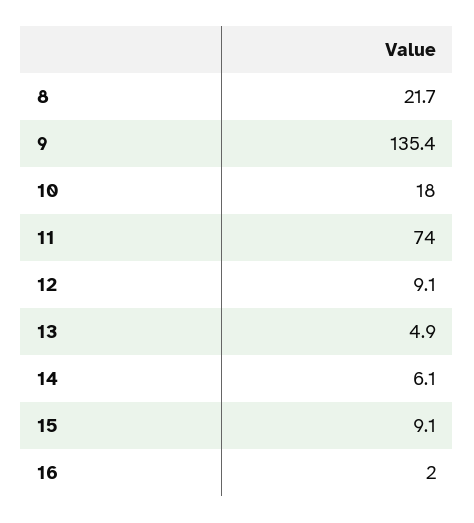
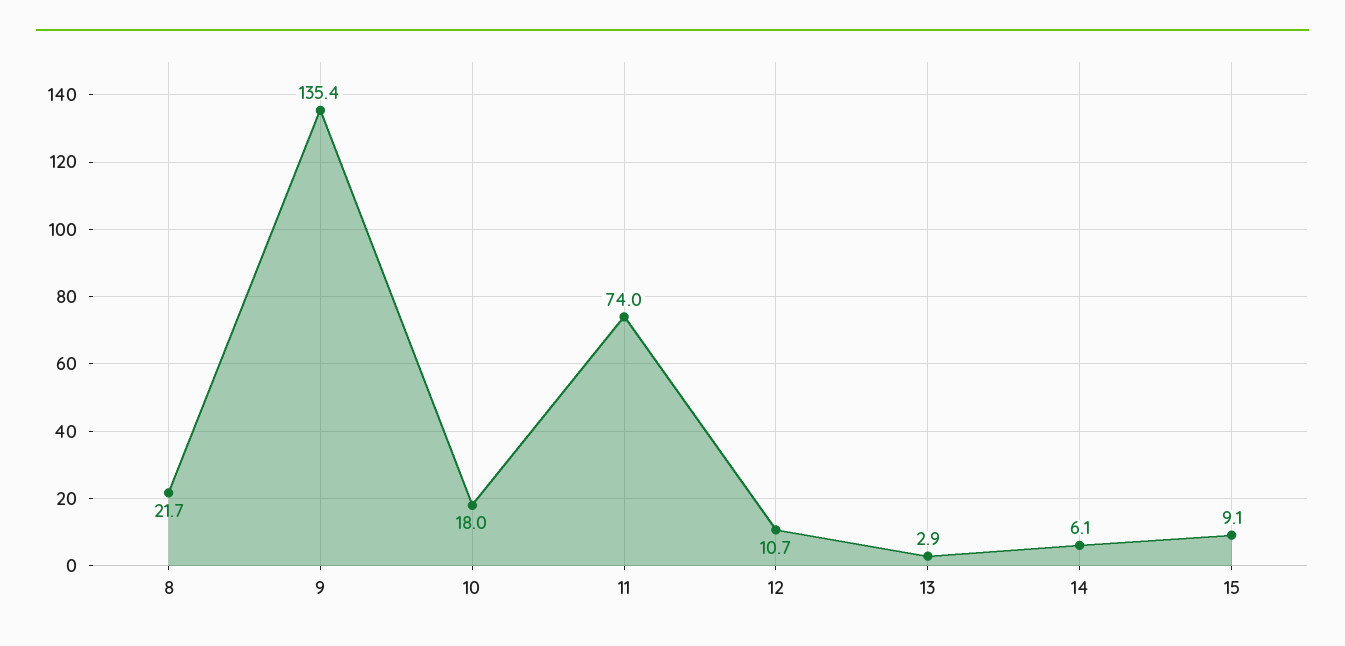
  {
    "8": 21.7,
    "9": 135.4,
    "10": 18,
    "11": 74,
-   "12": 9.1,
+   "12": 10.7,
-   "13": 4.9,
+   "13": 2.9,
    "14": 6.1,
-   "15": 9.1,
+   "15": 9.1
-   "16": 2
  }

